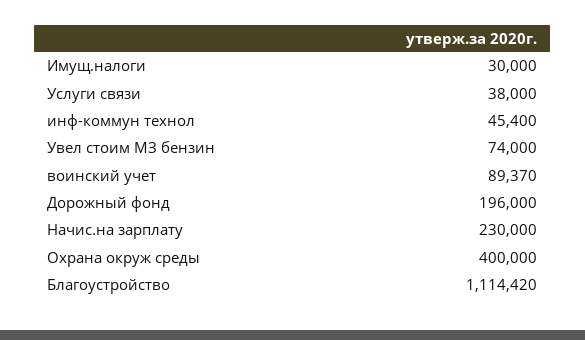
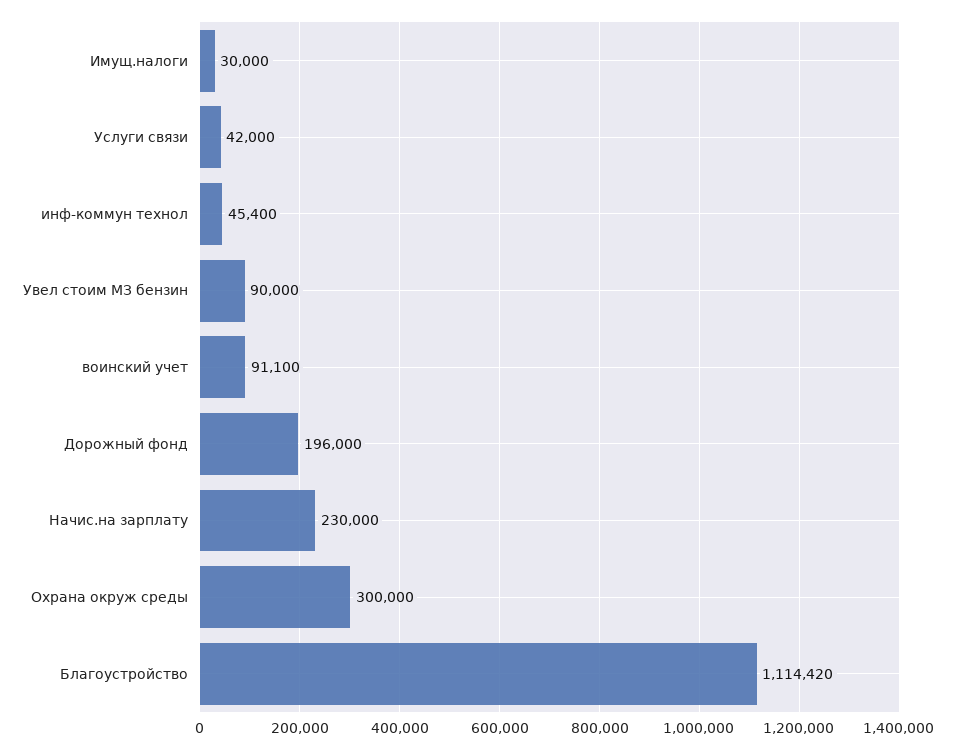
  {
    "Имущ.налоги": 30000,
-   "Услуги связи": 38000,
+   "Услуги связи": 42000,
    "инф-коммун технол": 45400,
-   "Увел стоим МЗ бензин": 74000,
+   "Увел стоим МЗ бензин": 90000,
-   "воинский учет": 89370,
+   "воинский учет": 91100,
    "Дорожный фонд": 196000,
    "Начис.на зарплату": 230000,
-   "Охрана окруж среды": 400000,
+   "Охрана окруж среды": 300000,
    "Благоустройство": 1114420
  }

